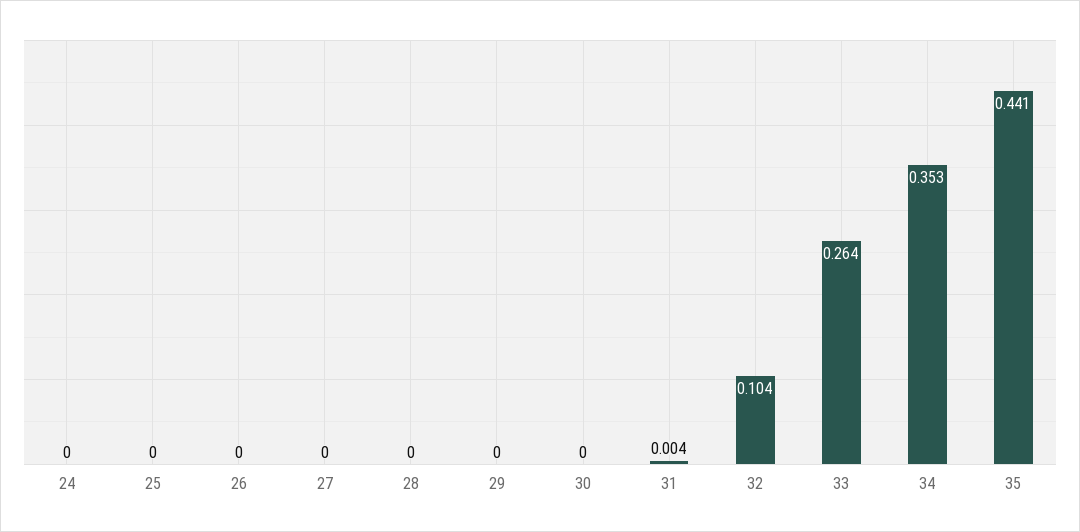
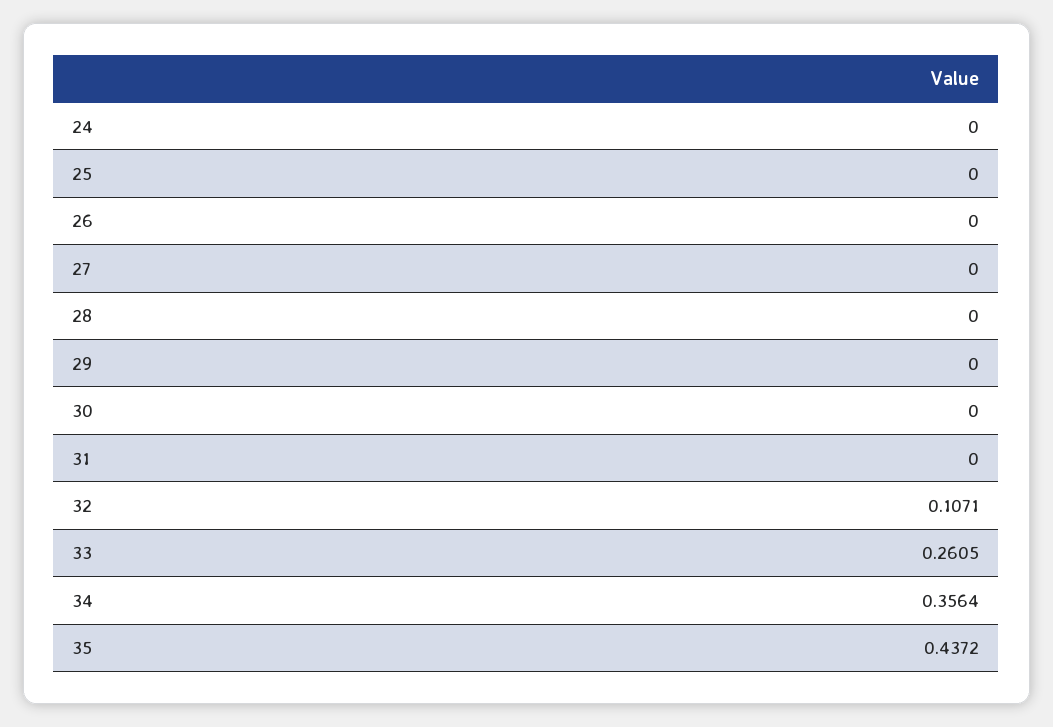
  {
    "24": 0,
    "25": 0,
    "26": 0,
    "27": 0,
    "28": 0,
    "29": 0,
    "30": 0,
-   "31": 0.004,
+   "31": 0,
-   "32": 0.104,
+   "32": 0.1071,
-   "33": 0.264,
+   "33": 0.2605,
-   "34": 0.353,
+   "34": 0.3564,
-   "35": 0.441
+   "35": 0.4372
  }

